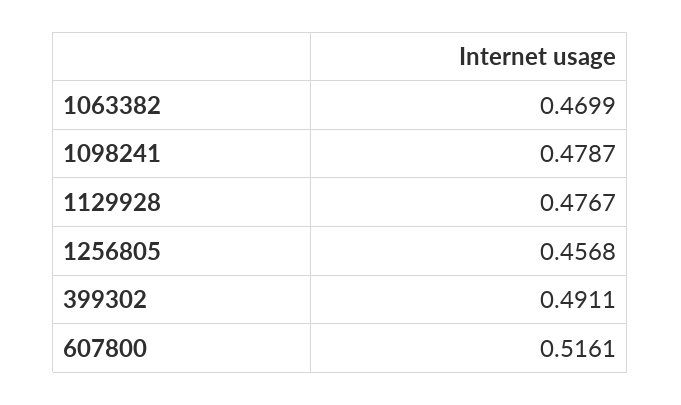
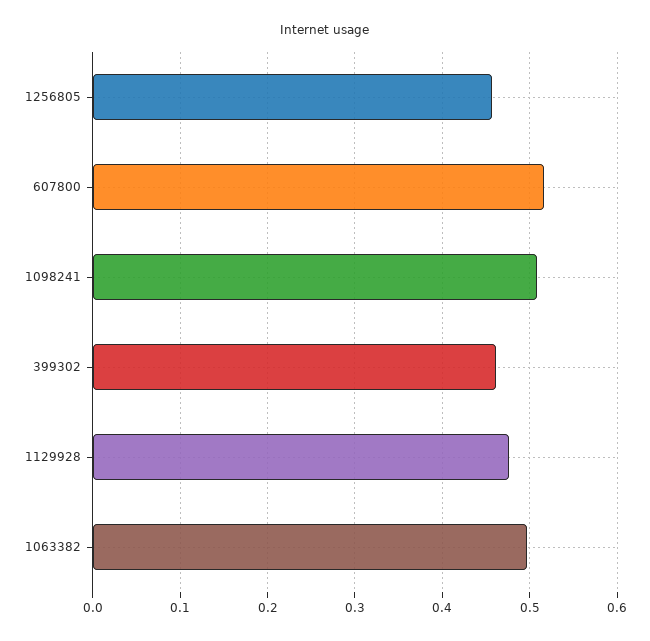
  {
-   "1063382": 0.4699,
+   "1063382": 0.5,
-   "1098241": 0.4787,
+   "1098241": 0.51,
    "1129928": 0.4767,
    "1256805": 0.4568,
-   "399302": 0.4911,
+   "399302": 0.46,
    "607800": 0.5161
  }

